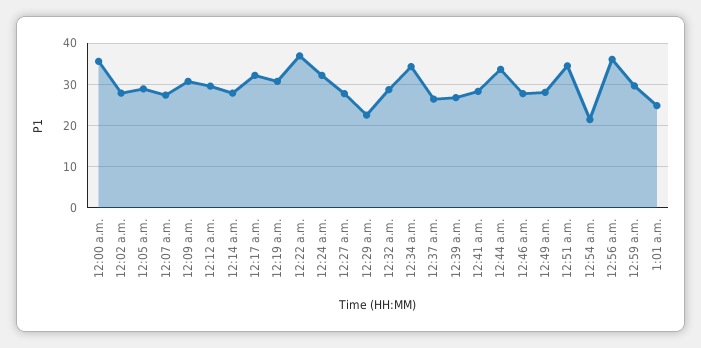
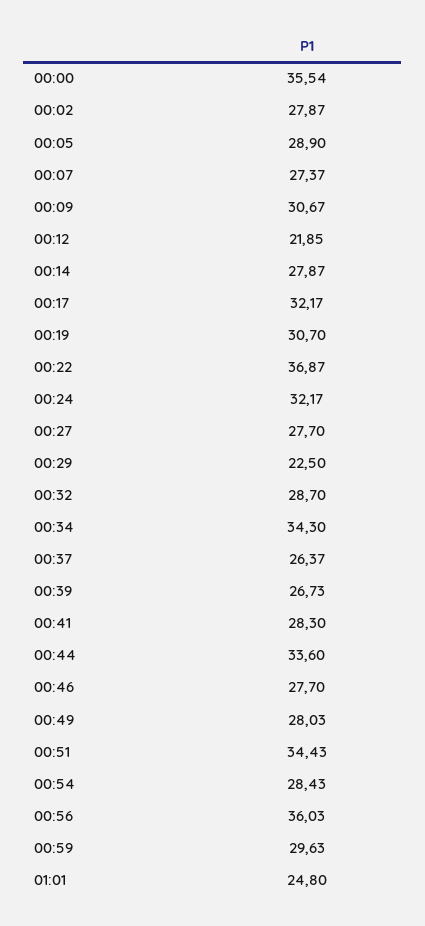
  {
    "12:00 a.m.": 35.54,
    "12:02 a.m.": 27.87,
    "12:05 a.m.": 28.9,
    "12:07 a.m.": 27.37,
    "12:09 a.m.": 30.67,
-   "12:12 a.m.": 30,
+   "12:12 a.m.": 21.85,
    "12:14 a.m.": 27.87,
    "12:17 a.m.": 32.17,
    "12:19 a.m.": 30.7,
    "12:22 a.m.": 36.87,
    "12:24 a.m.": 32.17,
    "12:27 a.m.": 27.7,
    "12:29 a.m.": 22.5,
    "12:32 a.m.": 28.7,
    "12:34 a.m.": 34.3,
    "12:37 a.m.": 26.37,
    "12:39 a.m.": 26.73,
    "12:41 a.m.": 28.3,
    "12:44 a.m.": 33.6,
    "12:46 a.m.": 27.7,
    "12:49 a.m.": 28.03,
    "12:51 a.m.": 34.43,
-   "12:54 a.m.": 22,
+   "12:54 a.m.": 28.43,
    "12:56 a.m.": 36.03,
    "12:59 a.m.": 29.63,
    "1:01 a.m.": 24.8
  }

